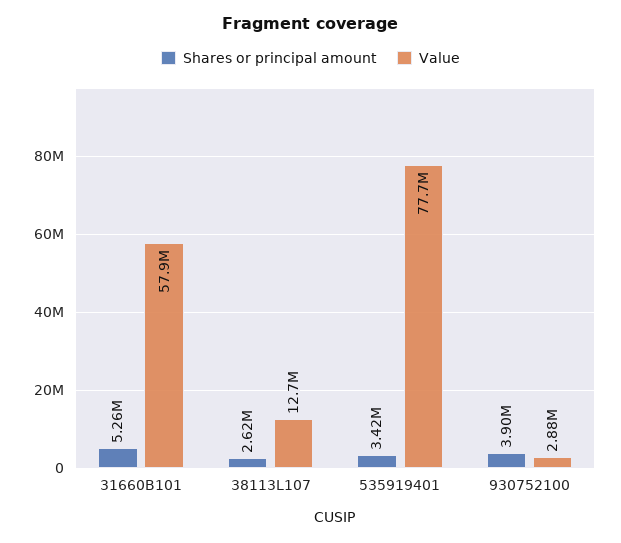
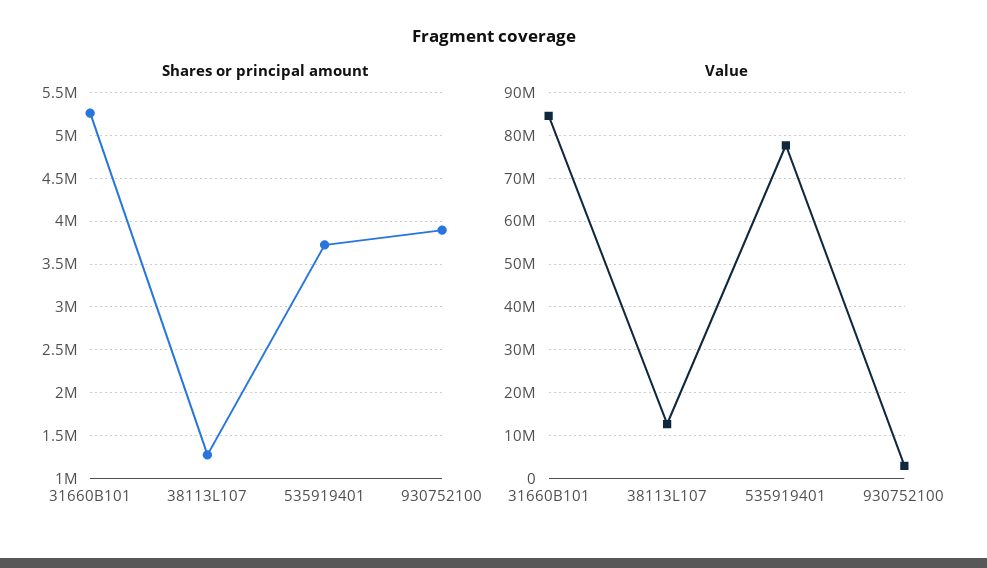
  {
    "Shares or principal amount": {
      "31660B101": 5260000,
-     "38113L107": 2620000,
+     "38113L107": 1300000,
-     "535919401": 3420000,
+     "535919401": 3700000,
      "930752100": 3900000
    },
    "Value": {
-     "31660B101": 57900000,
+     "31660B101": 84000000,
      "38113L107": 12700000,
      "535919401": 77700000,
      "930752100": 2880000
    }
  }

